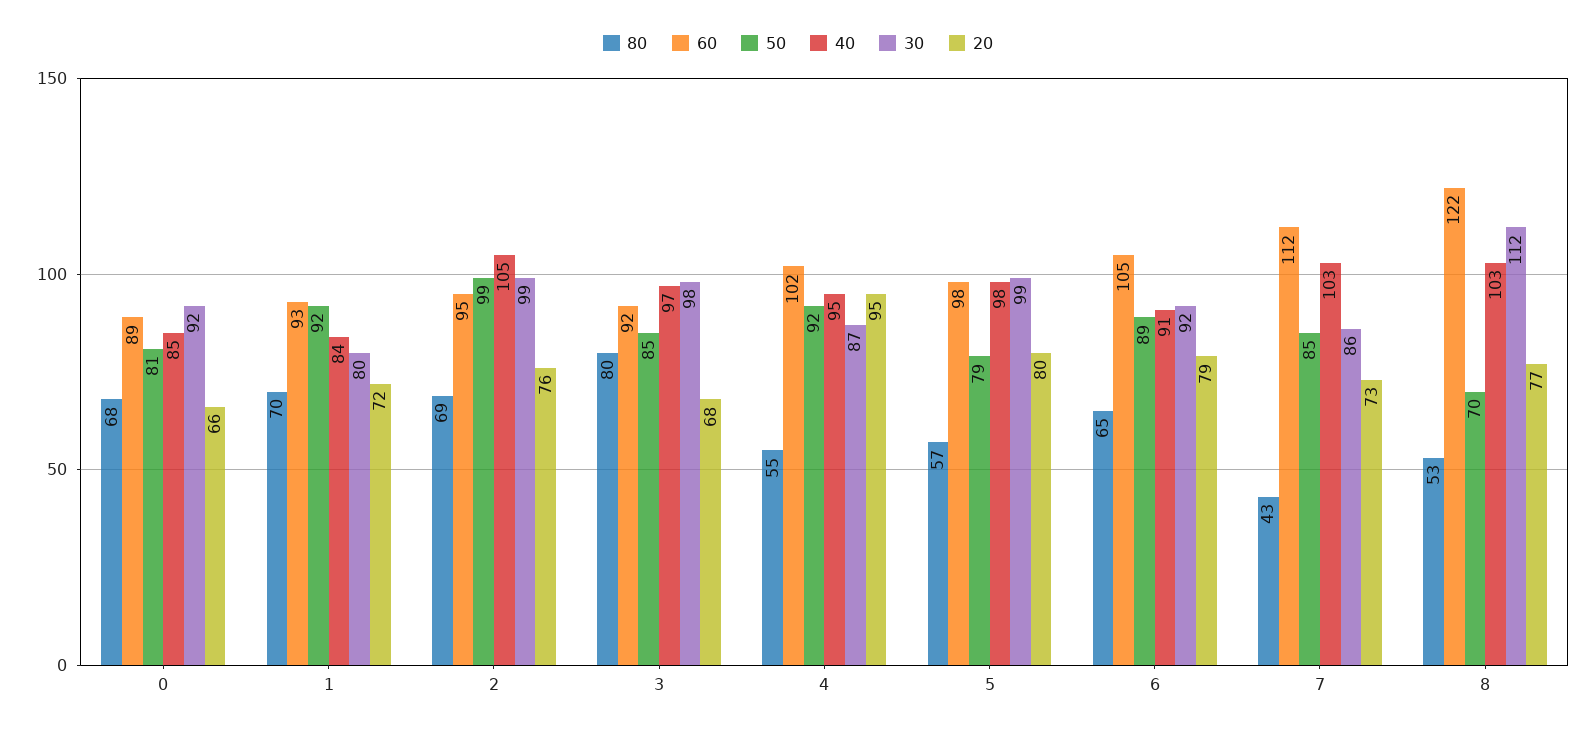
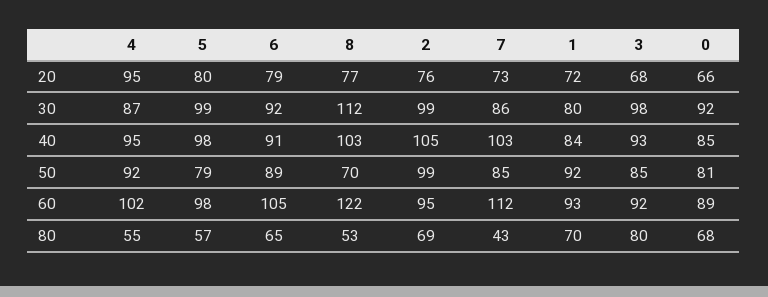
  {
    "80": {
      "0": 68,
      "1": 70,
      "2": 69,
      "3": 80,
      "4": 55,
      "5": 57,
      "6": 65,
      "7": 43,
      "8": 53
    },
    "60": {
      "0": 89,
      "1": 93,
      "2": 95,
      "3": 92,
      "4": 102,
      "5": 98,
      "6": 105,
      "7": 112,
      "8": 122
    },
    "50": {
      "0": 81,
      "1": 92,
      "2": 99,
      "3": 85,
      "4": 92,
      "5": 79,
      "6": 89,
      "7": 85,
      "8": 70
    },
    "40": {
      "0": 85,
      "1": 84,
      "2": 105,
-     "3": 97,
+     "3": 93,
      "4": 95,
      "5": 98,
      "6": 91,
      "7": 103,
      "8": 103
    },
    "30": {
      "0": 92,
      "1": 80,
      "2": 99,
      "3": 98,
      "4": 87,
      "5": 99,
      "6": 92,
      "7": 86,
      "8": 112
    },
    "20": {
      "0": 66,
      "1": 72,
      "2": 76,
      "3": 68,
      "4": 95,
      "5": 80,
      "6": 79,
      "7": 73,
      "8": 77
    }
  }

